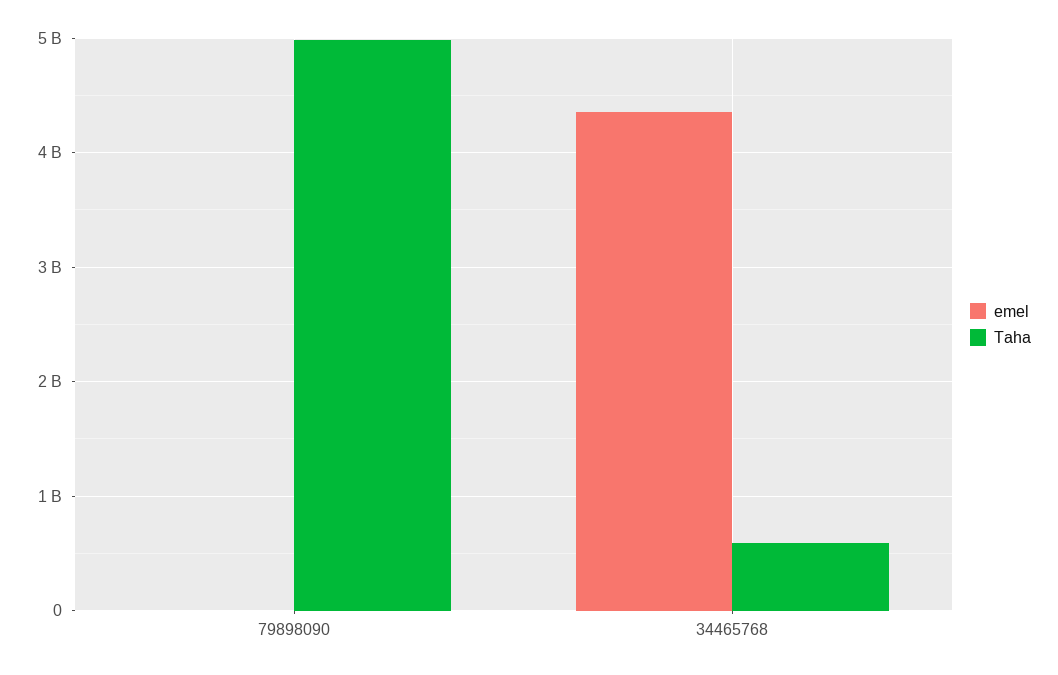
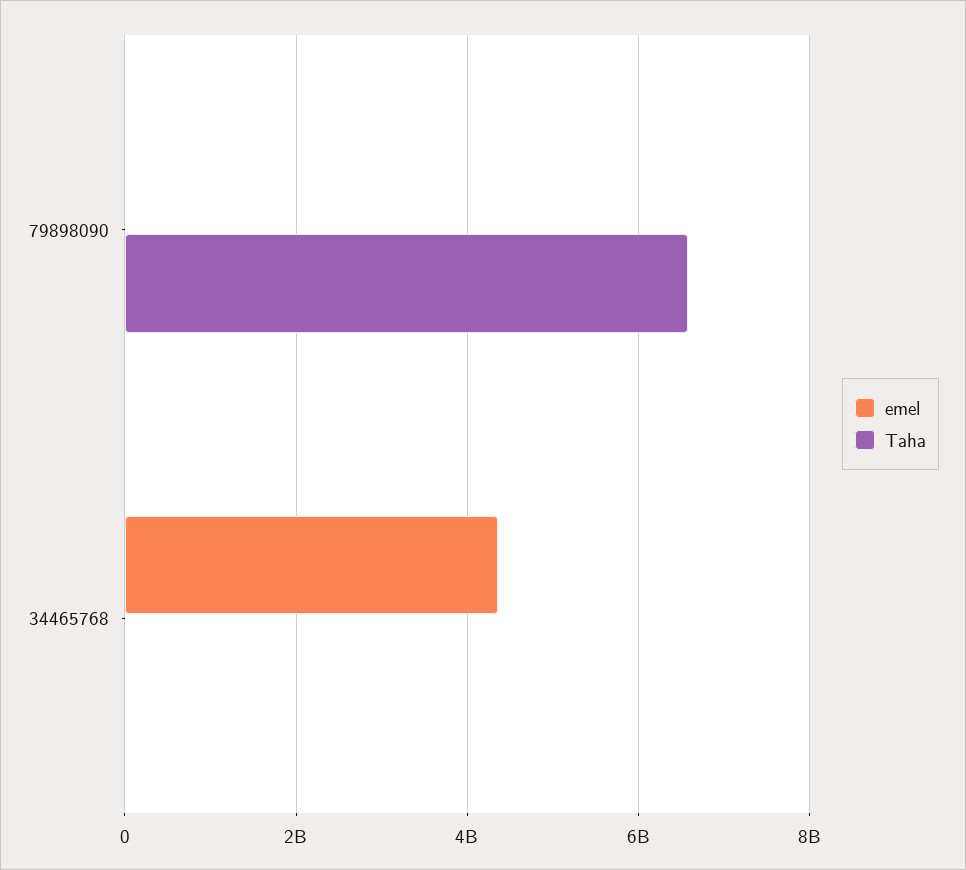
  {
    "emel": {
      "79898090": 0,
      "34465768": 4400000000
    },
    "Taha": {
-     "79898090": 5000000000,
+     "79898090": 6600000000,
-     "34465768": 600000000
+     "34465768": 0
    }
  }

